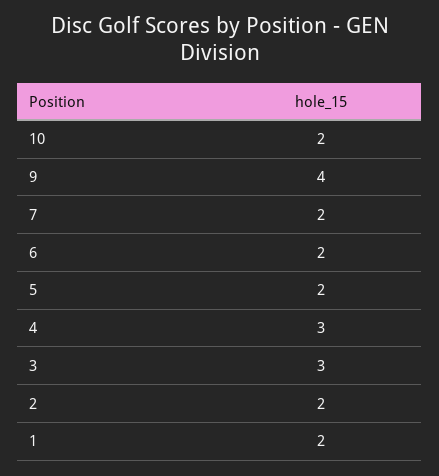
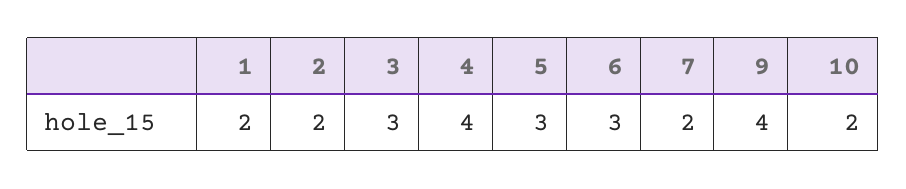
  {
    "10": 2,
    "9": 4,
    "7": 2,
-   "6": 2,
+   "6": 3,
-   "5": 2,
+   "5": 3,
-   "4": 3,
+   "4": 4,
    "3": 3,
    "2": 2,
    "1": 2
  }

